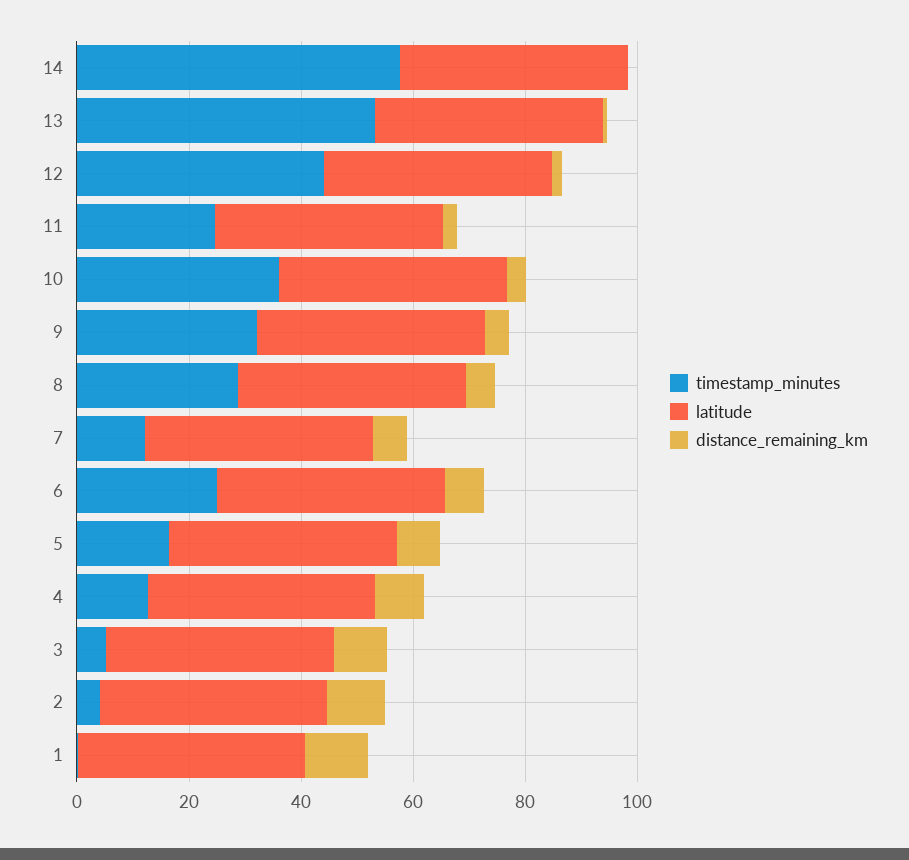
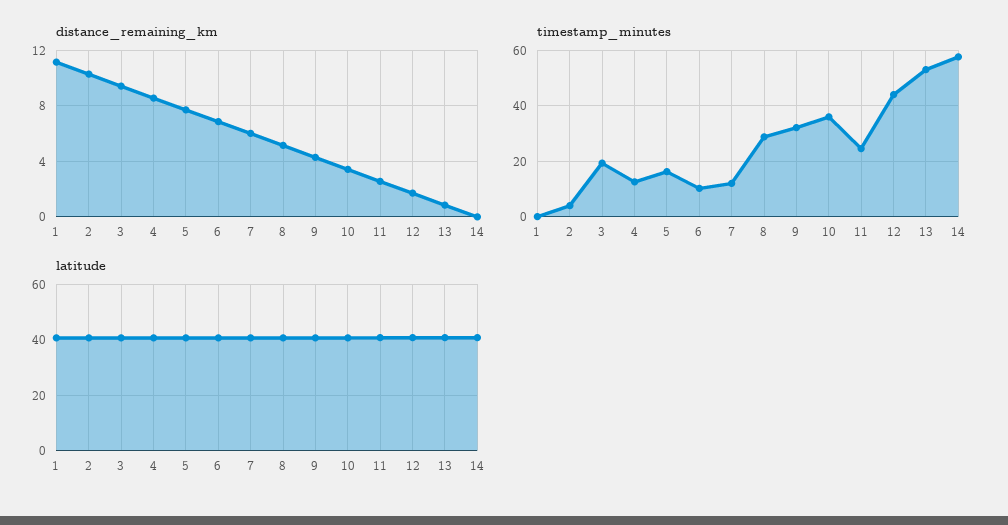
  {
    "timestamp_minutes": {
      "14": 57.5,
      "13": 52.5,
      "12": 45,
      "11": 25,
      "10": 35,
      "9": 32.5,
      "8": 30,
      "7": 12.5,
-     "6": 25,
+     "6": 10,
      "5": 17.5,
      "4": 12.5,
-     "3": 5,
+     "3": 20,
      "2": 5,
      "1": 0
    },
    "latitude": {
      "14": 40,
      "13": 40,
      "12": 40,
      "11": 40,
      "10": 40,
      "9": 40,
      "8": 40,
      "7": 40,
      "6": 40,
      "5": 40,
      "4": 40,
      "3": 40,
      "2": 40,
      "1": 40
    },
    "distance_remaining_km": {
      "14": 0,
      "13": 1,
      "12": 1.5,
      "11": 2.5,
      "10": 3.5,
      "9": 4.5,
      "8": 5,
      "7": 6,
      "6": 7,
      "5": 7.5,
      "4": 8.5,
      "3": 9.5,
      "2": 10.5,
      "1": 11
    }
  }

